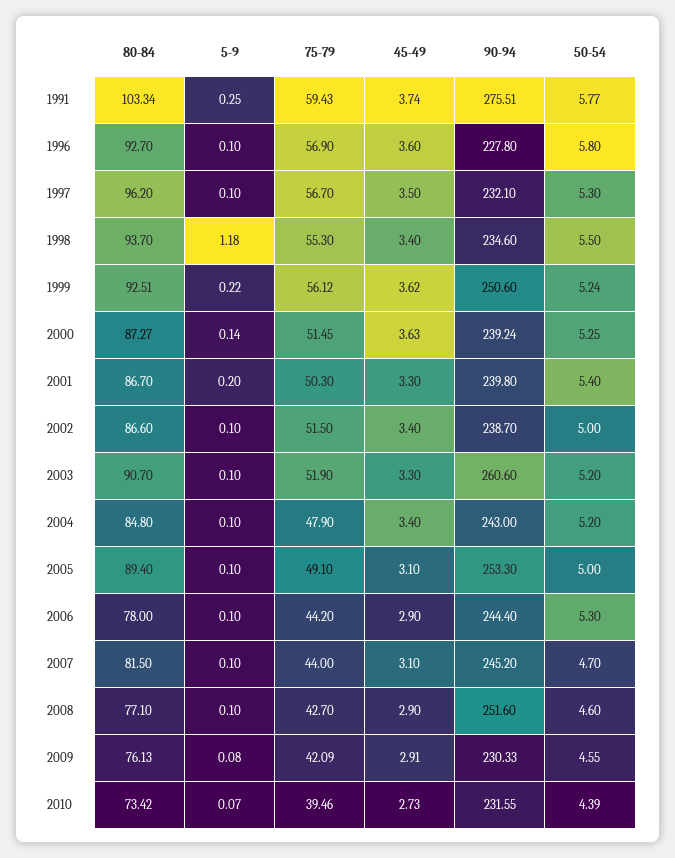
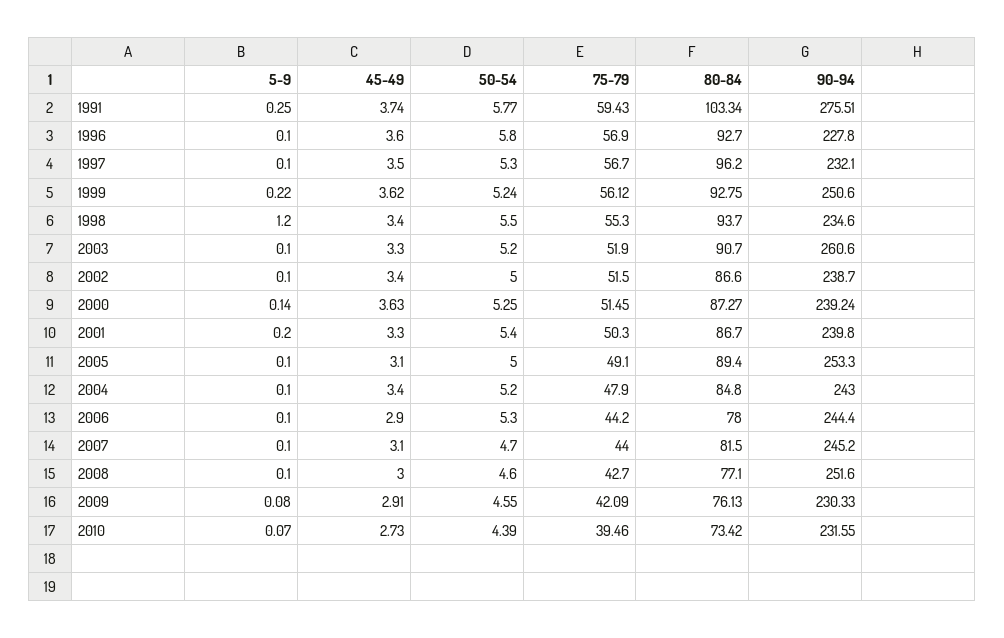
  {
    "80-84": {
      "1991": 103.34,
      "1996": 92.7,
      "1997": 96.2,
      "1998": 93.7,
-     "1999": 92.51,
+     "1999": 92.75,
      "2000": 87.27,
      "2001": 86.7,
      "2002": 86.6,
      "2003": 90.7,
      "2004": 84.8,
      "2005": 89.4,
      "2006": 78,
      "2007": 81.5,
      "2008": 77.1,
      "2009": 76.13,
      "2010": 73.42
    },
    "5-9": {
      "1991": 0.25,
      "1996": 0.1,
      "1997": 0.1,
-     "1998": 1.18,
+     "1998": 1.2,
      "1999": 0.22,
      "2000": 0.14,
      "2001": 0.2,
      "2002": 0.1,
      "2003": 0.1,
      "2004": 0.1,
      "2005": 0.1,
      "2006": 0.1,
      "2007": 0.1,
      "2008": 0.1,
      "2009": 0.08,
      "2010": 0.07
    },
    "75-79": {
      "1991": 59.43,
      "1996": 56.9,
      "1997": 56.7,
      "1998": 55.3,
      "1999": 56.12,
      "2000": 51.45,
      "2001": 50.3,
      "2002": 51.5,
      "2003": 51.9,
      "2004": 47.9,
      "2005": 49.1,
      "2006": 44.2,
      "2007": 44,
      "2008": 42.7,
      "2009": 42.09,
      "2010": 39.46
    },
    "45-49": {
      "1991": 3.74,
      "1996": 3.6,
      "1997": 3.5,
      "1998": 3.4,
      "1999": 3.62,
      "2000": 3.63,
      "2001": 3.3,
      "2002": 3.4,
      "2003": 3.3,
      "2004": 3.4,
      "2005": 3.1,
      "2006": 2.9,
      "2007": 3.1,
-     "2008": 2.9,
+     "2008": 3,
      "2009": 2.91,
      "2010": 2.73
    },
    "90-94": {
      "1991": 275.51,
      "1996": 227.8,
      "1997": 232.1,
      "1998": 234.6,
      "1999": 250.6,
      "2000": 239.24,
      "2001": 239.8,
      "2002": 238.7,
      "2003": 260.6,
      "2004": 243,
      "2005": 253.3,
      "2006": 244.4,
      "2007": 245.2,
      "2008": 251.6,
      "2009": 230.33,
      "2010": 231.55
    },
    "50-54": {
      "1991": 5.77,
      "1996": 5.8,
      "1997": 5.3,
      "1998": 5.5,
      "1999": 5.24,
      "2000": 5.25,
      "2001": 5.4,
      "2002": 5,
      "2003": 5.2,
      "2004": 5.2,
      "2005": 5,
      "2006": 5.3,
      "2007": 4.7,
      "2008": 4.6,
      "2009": 4.55,
      "2010": 4.39
    }
  }

